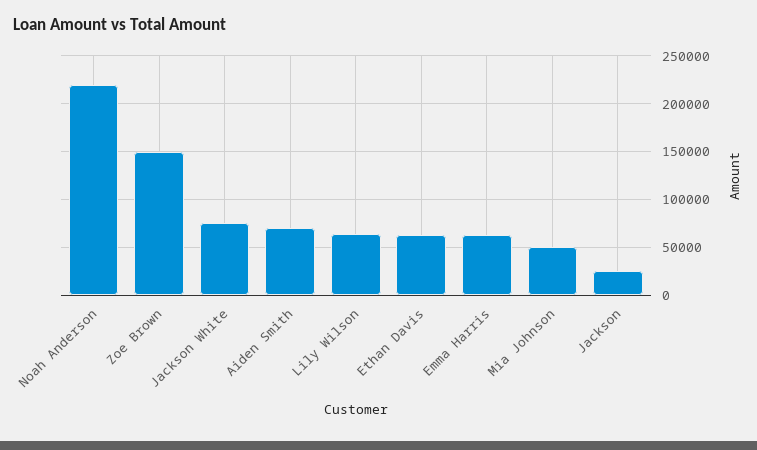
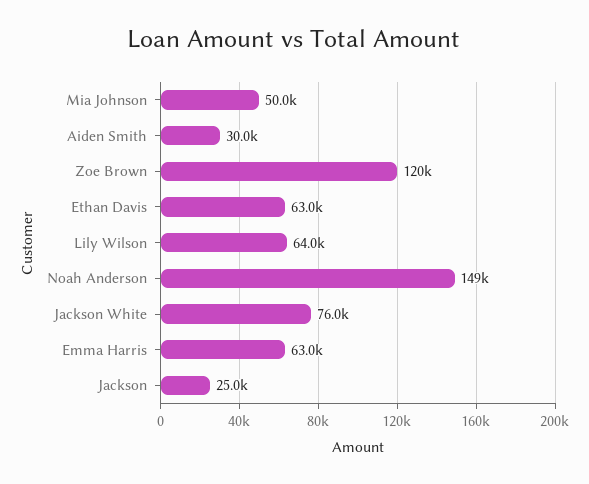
  {
-   "Noah Anderson": 220000,
+   "Noah Anderson": 149000,
-   "Zoe Brown": 150000,
+   "Zoe Brown": 120000,
    "Jackson White": 76000,
-   "Aiden Smith": 70000,
+   "Aiden Smith": 30000,
    "Lily Wilson": 64000,
    "Ethan Davis": 63000,
    "Emma Harris": 63000,
    "Mia Johnson": 50000,
    "Jackson": 25000
  }

